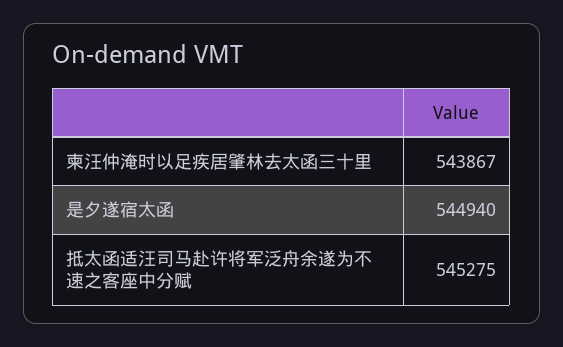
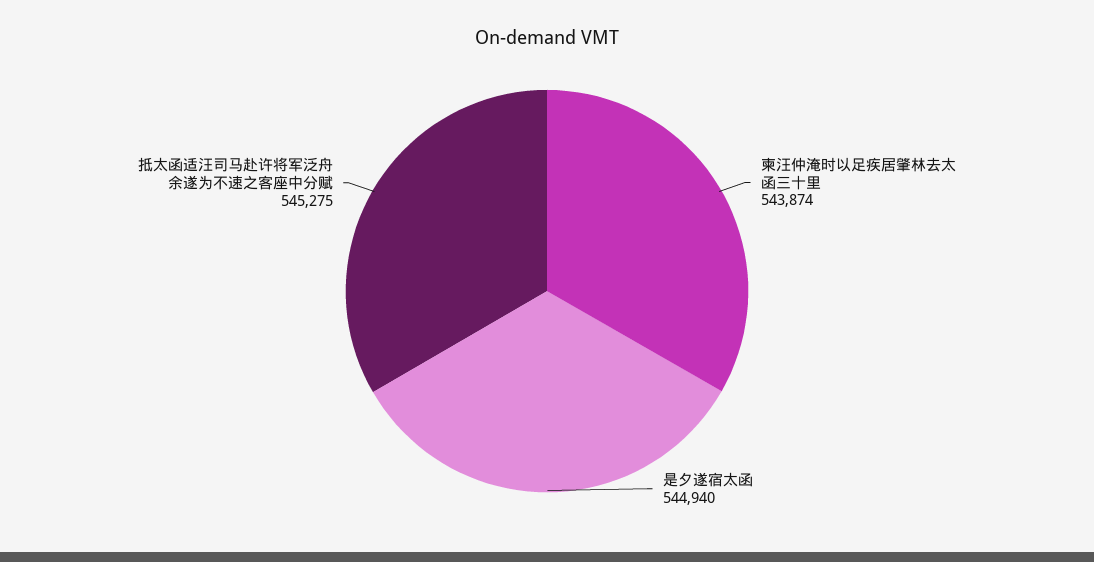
  {
-   "柬汪仲淹时以足疾居肇林去太函三十里": 543867,
+   "柬汪仲淹时以足疾居肇林去太函三十里": 543874,
    "是夕遂宿太函": 544940,
    "抵太函适汪司马赴许将军泛舟余遂为不速之客座中分赋": 545275
  }

